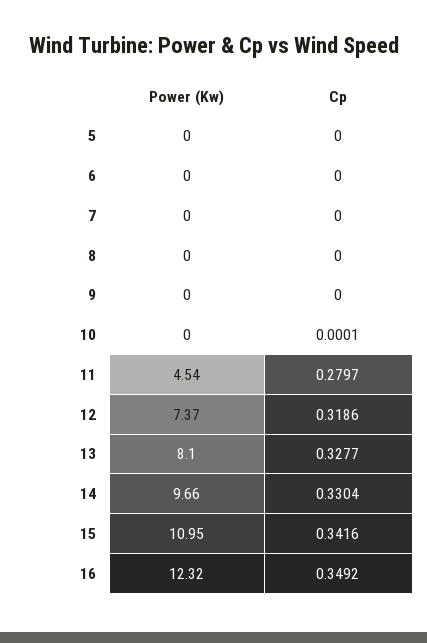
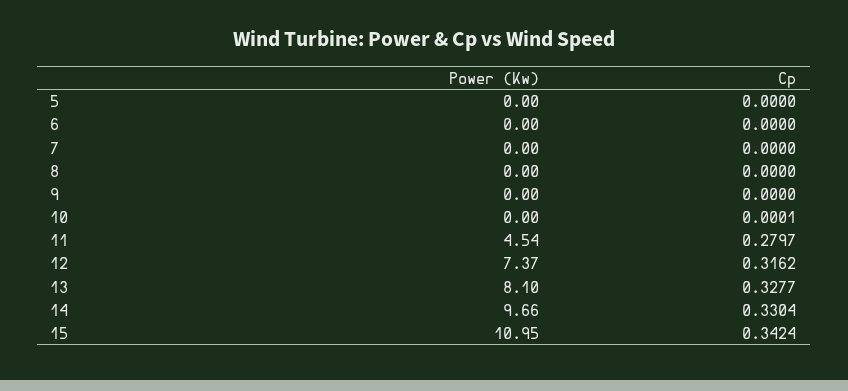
  {
    "Power (Kw)": {
      "5": 0,
      "6": 0,
      "7": 0,
      "8": 0,
      "9": 0,
      "10": 0,
      "11": 4.54,
      "12": 7.37,
      "13": 8.1,
      "14": 9.66,
-     "15": 10.95,
+     "15": 10.95
-     "16": 12.32
    },
    "Cp": {
      "5": 0,
      "6": 0,
      "7": 0,
      "8": 0,
      "9": 0,
      "10": 0.0001,
      "11": 0.2797,
-     "12": 0.3186,
+     "12": 0.3162,
      "13": 0.3277,
      "14": 0.3304,
-     "15": 0.3416,
+     "15": 0.3424
-     "16": 0.3492
    }
  }

